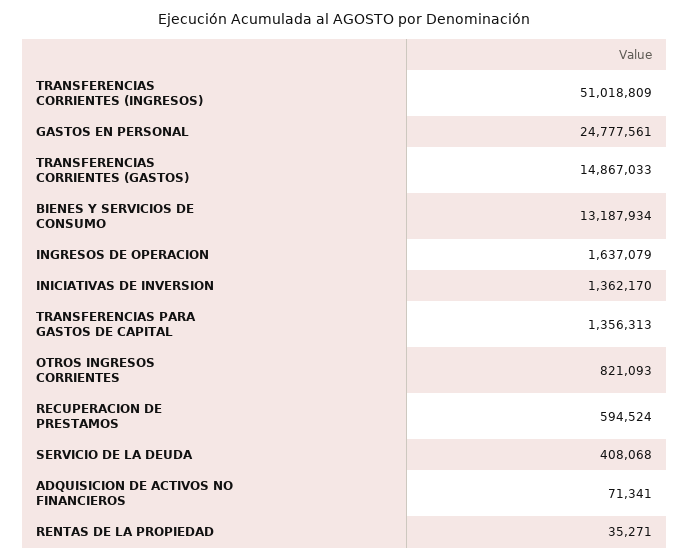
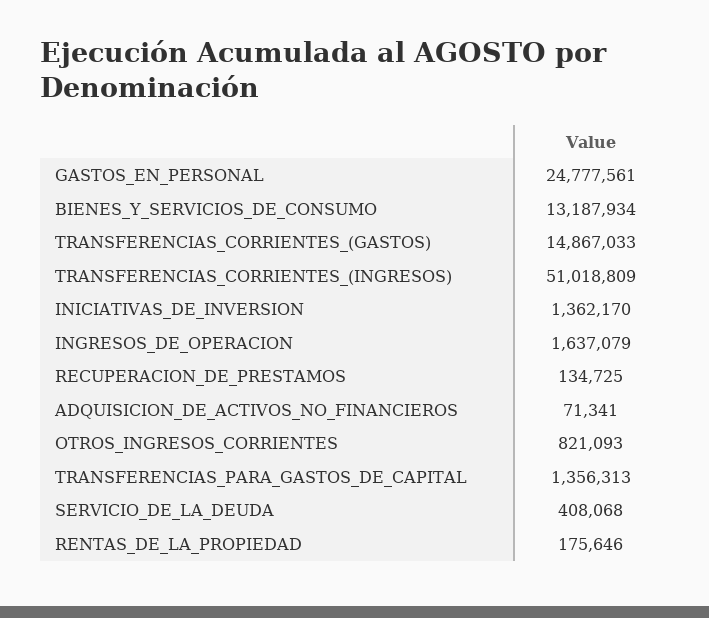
  {
    "TRANSFERENCIAS CORRIENTES (INGRESOS)": 51018809,
    "GASTOS EN PERSONAL": 24777561,
    "TRANSFERENCIAS CORRIENTES (GASTOS)": 14867033,
    "BIENES Y SERVICIOS DE CONSUMO": 13187934,
    "INGRESOS DE OPERACION": 1637079,
    "INICIATIVAS DE INVERSION": 1362170,
    "TRANSFERENCIAS PARA GASTOS DE CAPITAL": 1356313,
    "OTROS INGRESOS CORRIENTES": 821093,
-   "RECUPERACION DE PRESTAMOS": 594524,
+   "RECUPERACION DE PRESTAMOS": 134725,
    "SERVICIO DE LA DEUDA": 408068,
    "ADQUISICION DE ACTIVOS NO FINANCIEROS": 71341,
-   "RENTAS DE LA PROPIEDAD": 35271
+   "RENTAS DE LA PROPIEDAD": 175646
  }

